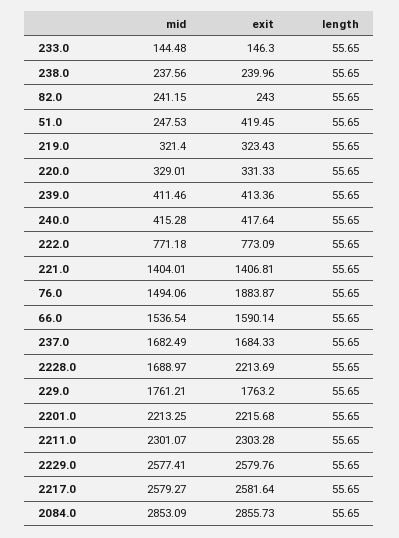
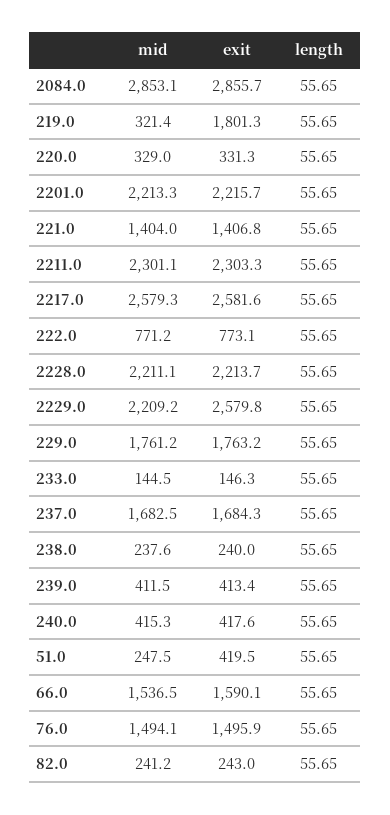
  {
    "mid": {
      "233.0": 144.48,
      "238.0": 237.56,
      "82.0": 241.15,
      "51.0": 247.53,
      "219.0": 321.4,
      "220.0": 329.01,
      "239.0": 411.46,
      "240.0": 415.28,
      "222.0": 771.18,
      "221.0": 1404.01,
      "76.0": 1494.06,
      "66.0": 1536.54,
      "237.0": 1682.49,
-     "2228.0": 1688.97,
+     "2228.0": 2211.1,
      "229.0": 1761.21,
      "2201.0": 2213.25,
      "2211.0": 2301.07,
-     "2229.0": 2577.41,
+     "2229.0": 2209.2,
      "2217.0": 2579.27,
      "2084.0": 2853.09
    },
    "exit": {
      "233.0": 146.3,
      "238.0": 239.96,
      "82.0": 243,
      "51.0": 419.45,
-     "219.0": 323.43,
+     "219.0": 1801.3,
      "220.0": 331.33,
      "239.0": 413.36,
      "240.0": 417.64,
      "222.0": 773.09,
      "221.0": 1406.81,
-     "76.0": 1883.87,
+     "76.0": 1495.9,
      "66.0": 1590.14,
      "237.0": 1684.33,
      "2228.0": 2213.69,
      "229.0": 1763.2,
      "2201.0": 2215.68,
      "2211.0": 2303.28,
      "2229.0": 2579.76,
      "2217.0": 2581.64,
      "2084.0": 2855.73
    },
    "length": {
      "233.0": 55.65,
      "238.0": 55.65,
      "82.0": 55.65,
      "51.0": 55.65,
      "219.0": 55.65,
      "220.0": 55.65,
      "239.0": 55.65,
      "240.0": 55.65,
      "222.0": 55.65,
      "221.0": 55.65,
      "76.0": 55.65,
      "66.0": 55.65,
      "237.0": 55.65,
      "2228.0": 55.65,
      "229.0": 55.65,
      "2201.0": 55.65,
      "2211.0": 55.65,
      "2229.0": 55.65,
      "2217.0": 55.65,
      "2084.0": 55.65
    }
  }

